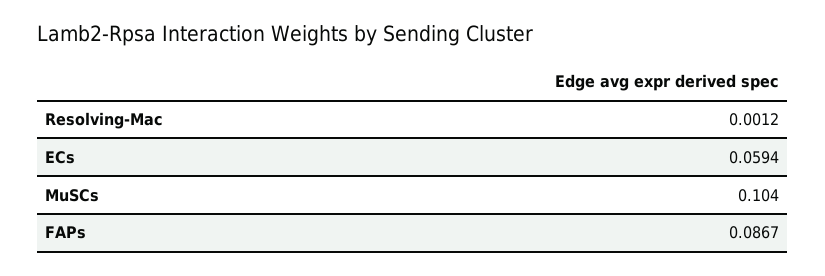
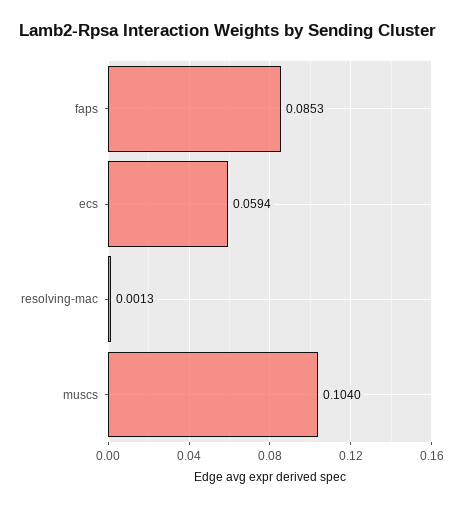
  {
-   "Resolving-Mac": 0.0012,
+   "Resolving-Mac": 0.0013,
    "ECs": 0.0594,
    "MuSCs": 0.104,
-   "FAPs": 0.0867
+   "FAPs": 0.0853
  }

